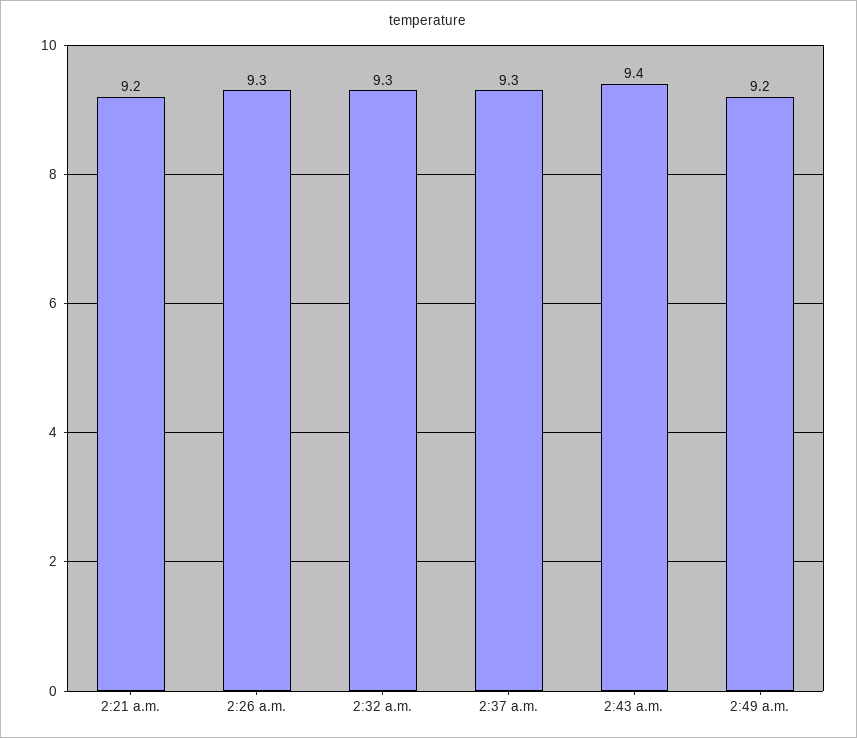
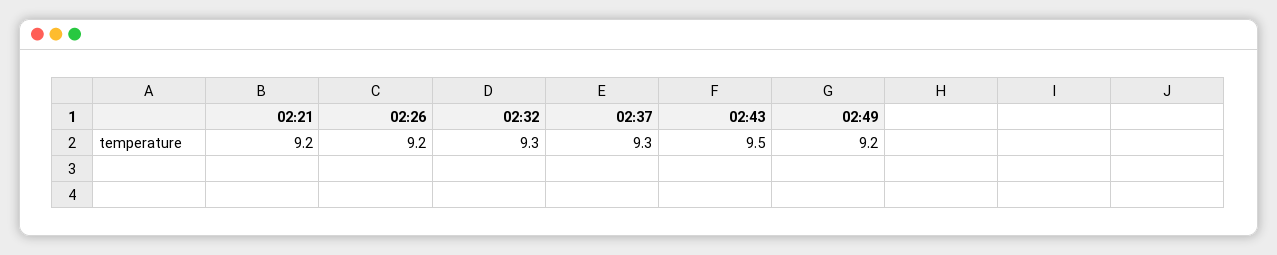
  {
    "2:21 a.m.": 9.2,
-   "2:26 a.m.": 9.3,
+   "2:26 a.m.": 9.2,
    "2:32 a.m.": 9.3,
    "2:37 a.m.": 9.3,
-   "2:43 a.m.": 9.4,
+   "2:43 a.m.": 9.5,
    "2:49 a.m.": 9.2
  }

